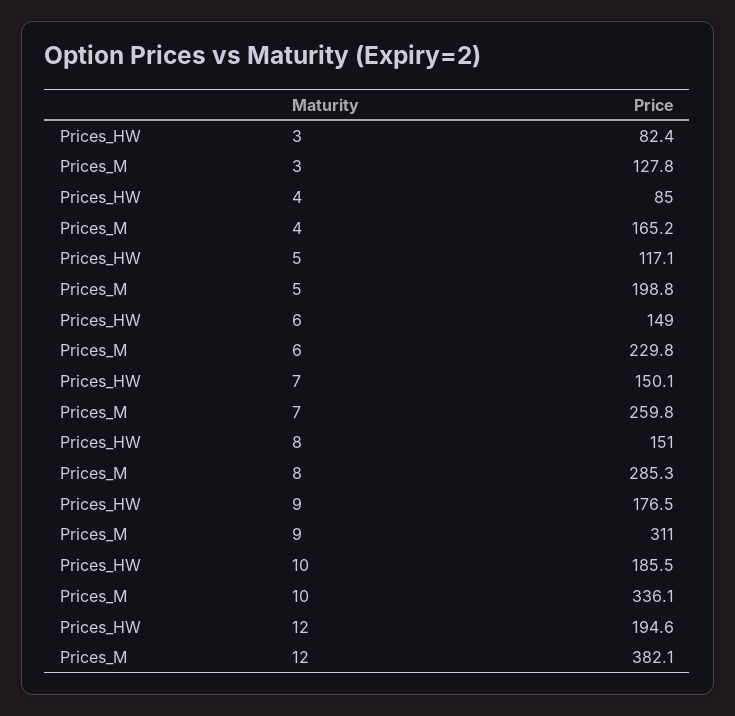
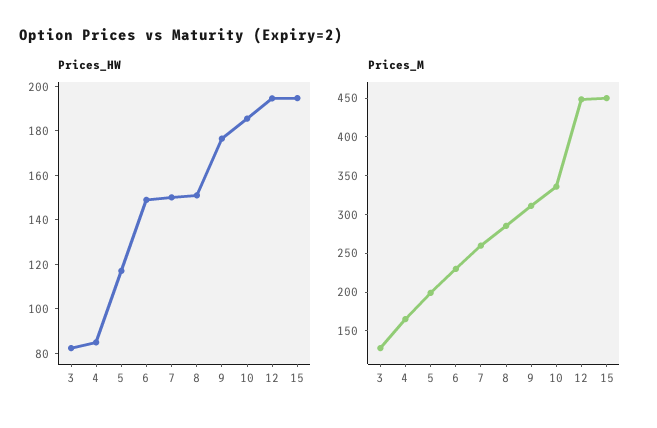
  {
    "Prices_HW": {
      "3": 82.4,
      "4": 85,
      "5": 117.1,
      "6": 149,
      "7": 150.1,
      "8": 151,
      "9": 176.5,
      "10": 185.5,
-     "12": 194.6
+     "12": 194.6,
+     "15": 195
    },
    "Prices_M": {
      "3": 127.8,
      "4": 165.2,
      "5": 198.8,
      "6": 229.8,
      "7": 259.8,
      "8": 285.3,
      "9": 311,
      "10": 336.1,
-     "12": 382.1
+     "12": 450,
+     "15": 450
    }
  }

